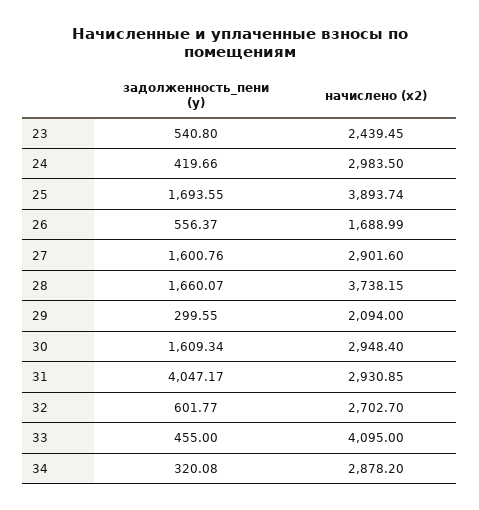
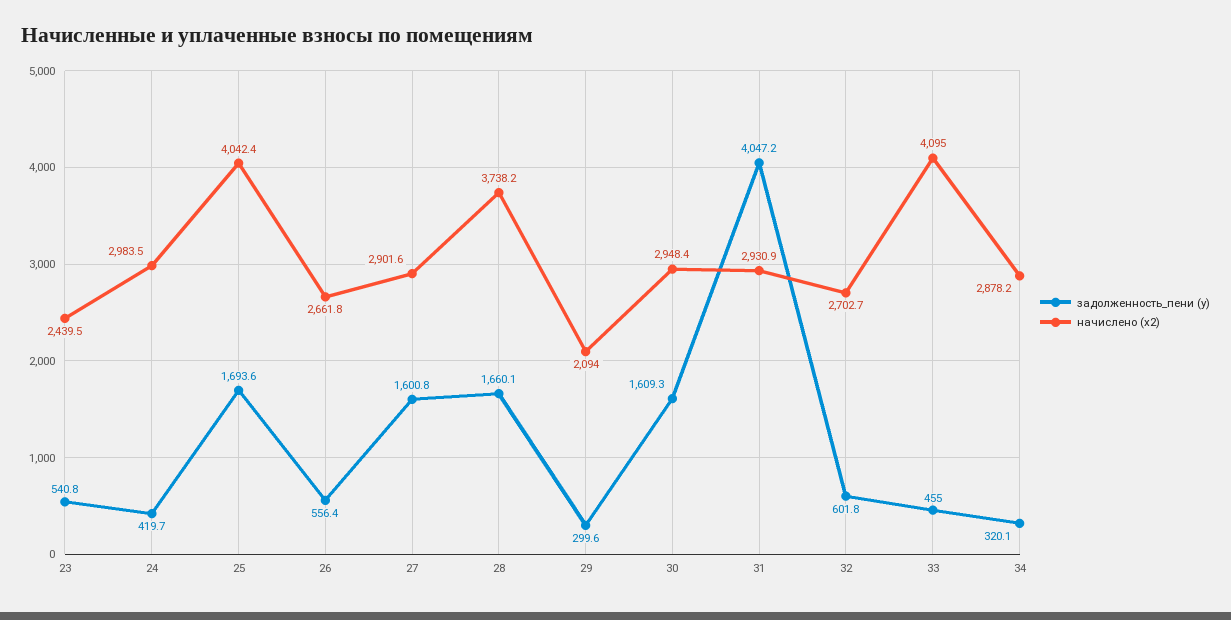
  {
    "задолженность_пени (y)": {
      "23": 540.8,
      "24": 419.66,
      "25": 1693.55,
      "26": 556.37,
      "27": 1600.76,
      "28": 1660.07,
      "29": 299.55,
      "30": 1609.34,
      "31": 4047.17,
      "32": 601.77,
      "33": 455,
      "34": 320.08
    },
    "начислено (x2)": {
      "23": 2439.45,
      "24": 2983.5,
-     "25": 3893.74,
+     "25": 4042.4,
-     "26": 1688.99,
+     "26": 2661.8,
      "27": 2901.6,
      "28": 3738.15,
      "29": 2094,
      "30": 2948.4,
      "31": 2930.85,
      "32": 2702.7,
      "33": 4095,
      "34": 2878.2
    }
  }

